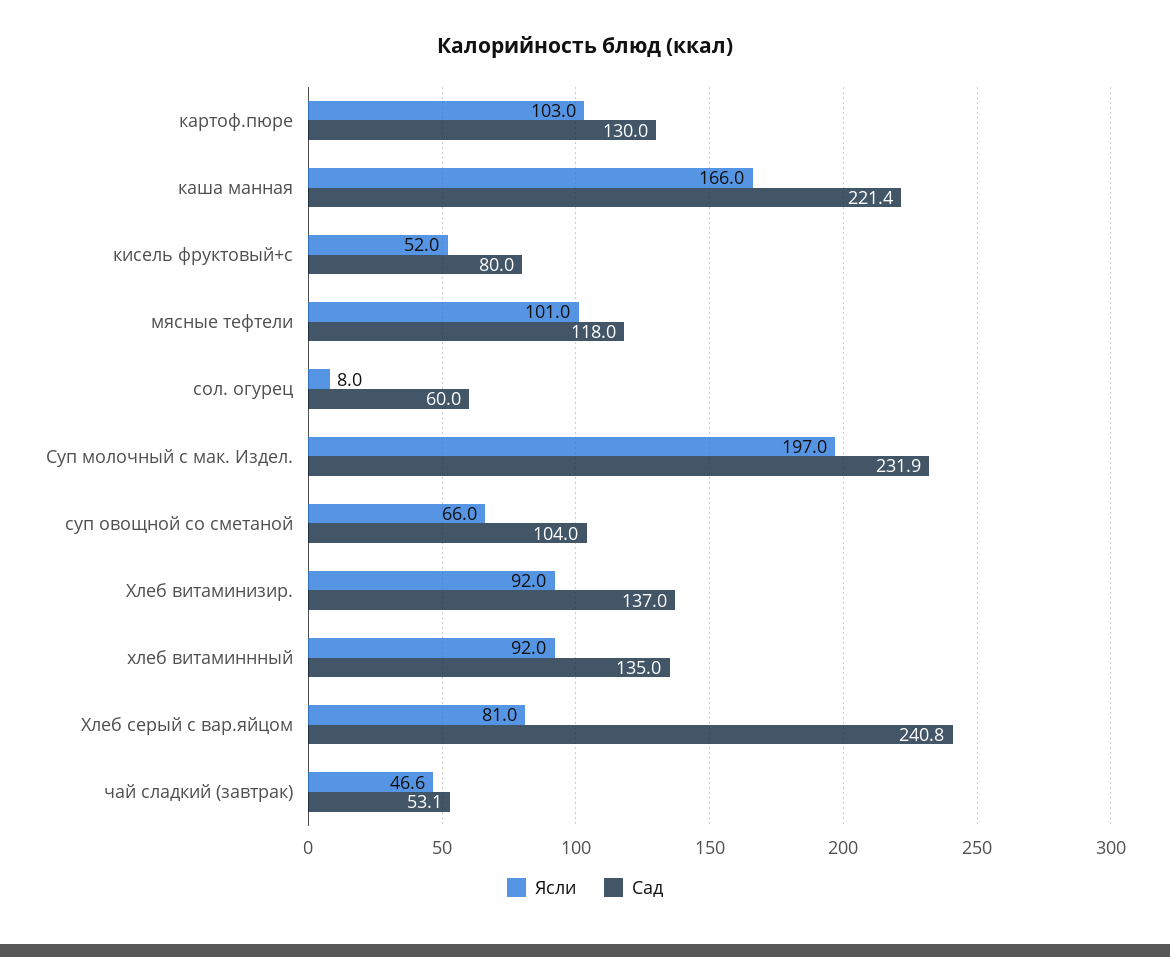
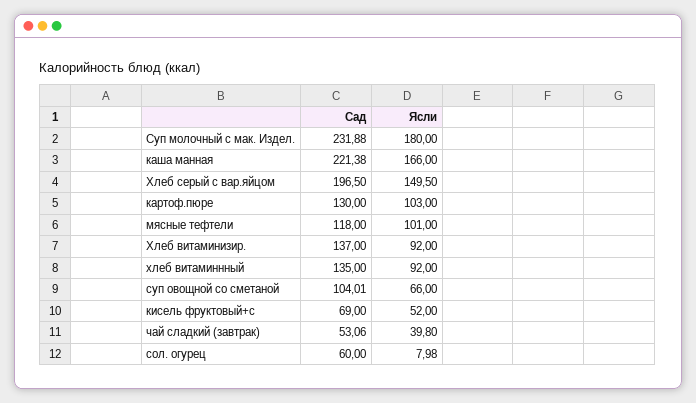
  {
    "Ясли": {
      "картоф.пюре": 103,
      "каша манная": 166,
      "кисель фруктовый+с": 52,
      "мясные тефтели": 101,
      "сол. огурец": 7.98,
-     "Суп молочный с мак. Издел.": 197,
+     "Суп молочный с мак. Издел.": 180,
      "суп овощной со сметаной": 66,
      "Хлеб витаминизир.": 92,
      "хлеб витаминнный": 92,
-     "Хлеб серый с вар.яйцом": 81,
+     "Хлеб серый с вар.яйцом": 149.5,
-     "чай сладкий (завтрак)": 46.6
+     "чай сладкий (завтрак)": 39.8
    },
    "Сад": {
      "картоф.пюре": 130,
      "каша манная": 221.38,
-     "кисель фруктовый+с": 80,
+     "кисель фруктовый+с": 69,
      "мясные тефтели": 118,
      "сол. огурец": 60,
      "Суп молочный с мак. Издел.": 231.88,
      "суп овощной со сметаной": 104.01,
      "Хлеб витаминизир.": 137,
      "хлеб витаминнный": 135,
-     "Хлеб серый с вар.яйцом": 240.8,
+     "Хлеб серый с вар.яйцом": 196.5,
      "чай сладкий (завтрак)": 53.06
    }
  }

